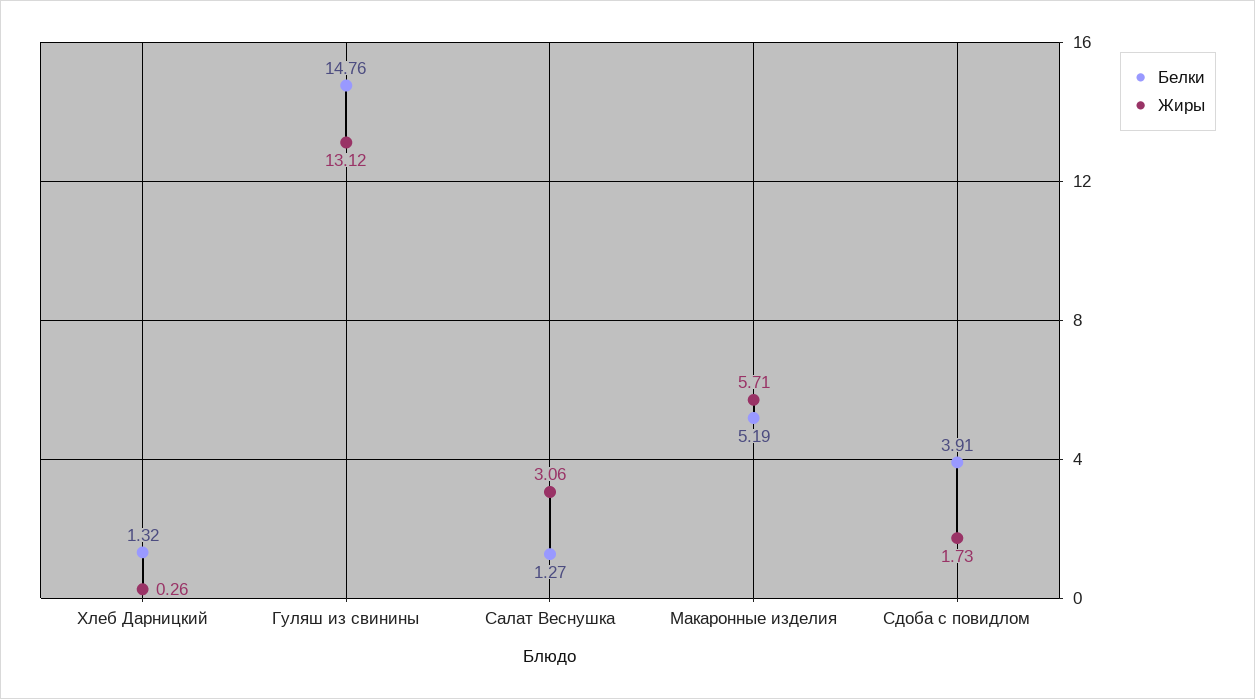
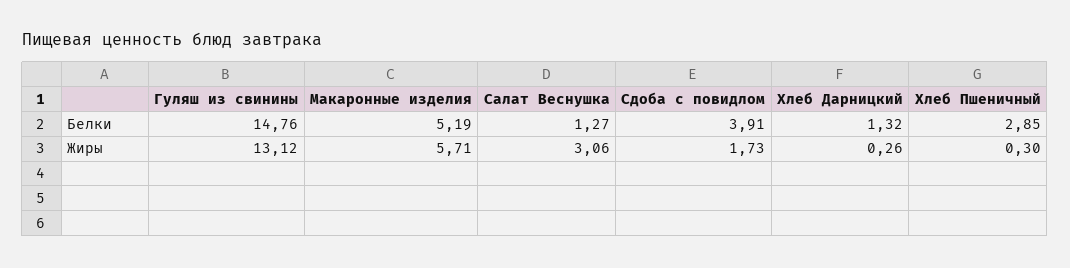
  {
    "Белки": {
      "Хлеб Дарницкий": 1.32,
      "Гуляш из свинины": 14.76,
      "Салат Веснушка": 1.27,
      "Макаронные изделия": 5.19,
-     "Сдоба с повидлом": 3.91
+     "Сдоба с повидлом": 3.91,
+     "Хлеб Пшеничный": 2.85
    },
    "Жиры": {
      "Хлеб Дарницкий": 0.26,
      "Гуляш из свинины": 13.12,
      "Салат Веснушка": 3.06,
      "Макаронные изделия": 5.71,
-     "Сдоба с повидлом": 1.73
+     "Сдоба с повидлом": 1.73,
+     "Хлеб Пшеничный": 0.3
    }
  }

